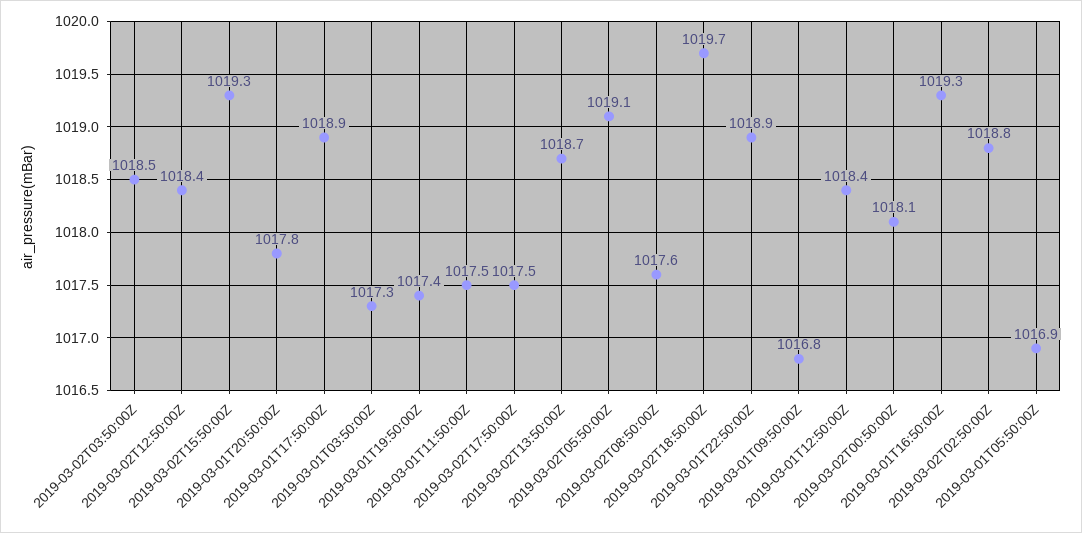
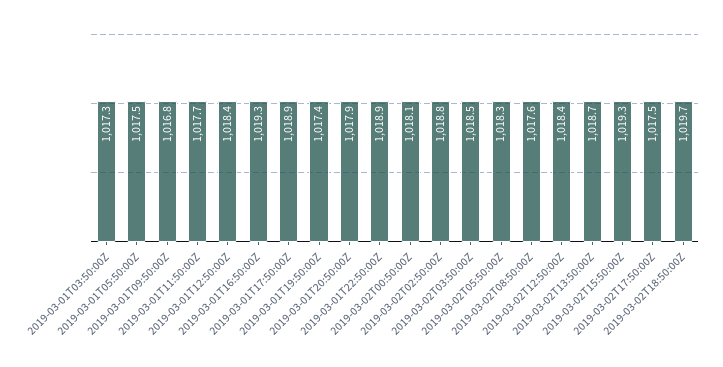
  {
    "2019-03-02T03:50:00Z": 1018.5,
    "2019-03-02T12:50:00Z": 1018.4,
    "2019-03-02T15:50:00Z": 1019.3,
-   "2019-03-01T20:50:00Z": 1017.8,
+   "2019-03-01T20:50:00Z": 1017.9,
    "2019-03-01T17:50:00Z": 1018.9,
    "2019-03-01T03:50:00Z": 1017.3,
    "2019-03-01T19:50:00Z": 1017.4,
-   "2019-03-01T11:50:00Z": 1017.5,
+   "2019-03-01T11:50:00Z": 1017.7,
    "2019-03-02T17:50:00Z": 1017.5,
    "2019-03-02T13:50:00Z": 1018.7,
-   "2019-03-02T05:50:00Z": 1019.1,
+   "2019-03-02T05:50:00Z": 1018.3,
    "2019-03-02T08:50:00Z": 1017.6,
    "2019-03-02T18:50:00Z": 1019.7,
    "2019-03-01T22:50:00Z": 1018.9,
    "2019-03-01T09:50:00Z": 1016.8,
    "2019-03-01T12:50:00Z": 1018.4,
    "2019-03-02T00:50:00Z": 1018.1,
    "2019-03-01T16:50:00Z": 1019.3,
    "2019-03-02T02:50:00Z": 1018.8,
-   "2019-03-01T05:50:00Z": 1016.9
+   "2019-03-01T05:50:00Z": 1017.5
  }

